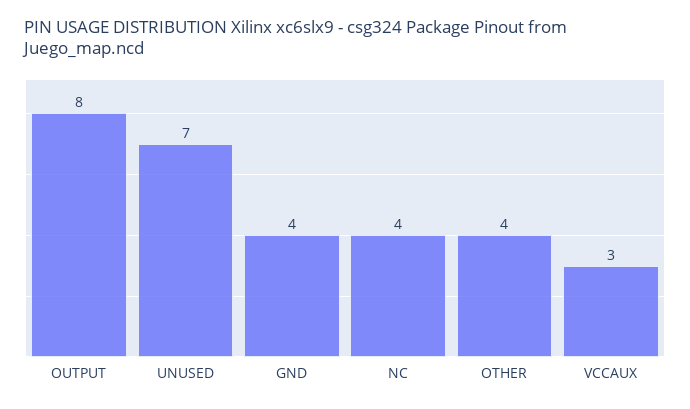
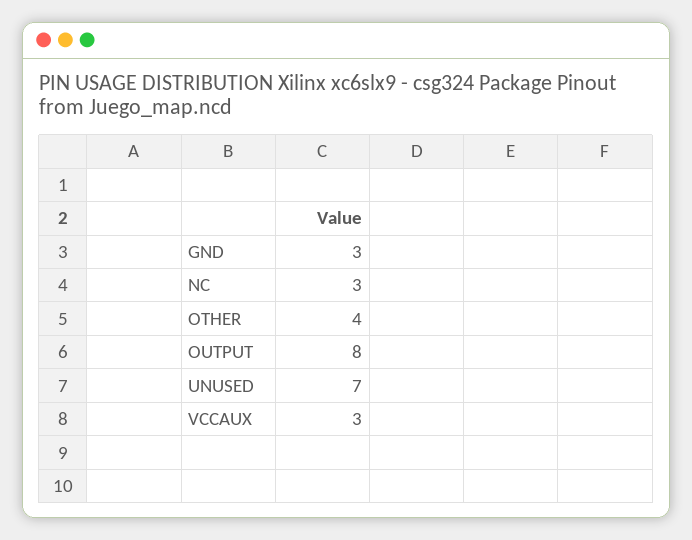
  {
    "OUTPUT": 8,
    "UNUSED": 7,
-   "GND": 4,
+   "GND": 3,
-   "NC": 4,
+   "NC": 3,
    "OTHER": 4,
    "VCCAUX": 3
  }

